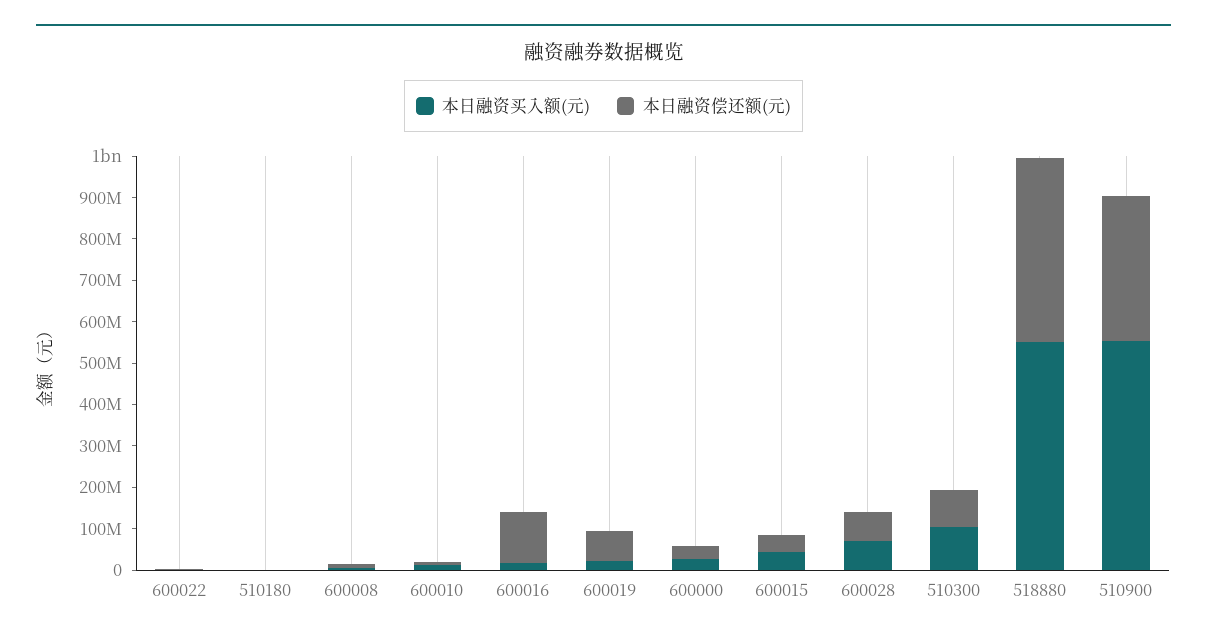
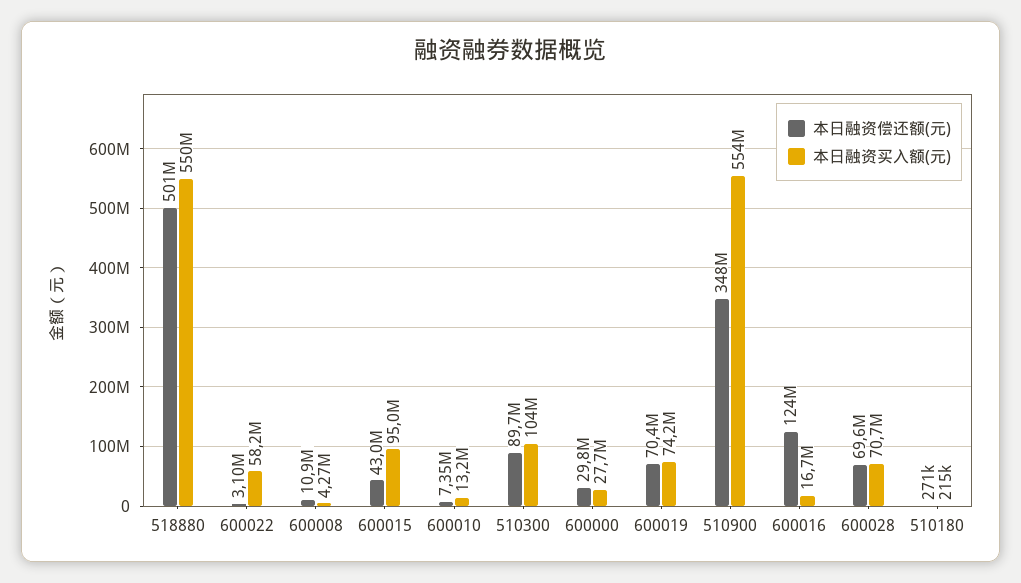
  {
    "本日融资买入额(元)": {
-     "600022": 0,
+     "600022": 58200000,
      "510180": 215000,
      "600008": 4270000,
      "600010": 13200000,
      "600016": 16700000,
-     "600019": 20000000,
+     "600019": 74200000,
      "600000": 27700000,
-     "600015": 40000000,
+     "600015": 95000000,
      "600028": 70700000,
      "510300": 104000000,
      "518880": 550000000,
      "510900": 554000000
    },
    "本日融资偿还额(元)": {
      "600022": 3100000,
      "510180": 271000,
      "600008": 10900000,
      "600010": 7350000,
      "600016": 124000000,
      "600019": 70400000,
      "600000": 29800000,
      "600015": 43000000,
      "600028": 69600000,
      "510300": 89700000,
-     "518880": 440000000,
+     "518880": 501000000,
      "510900": 348000000
    }
  }

